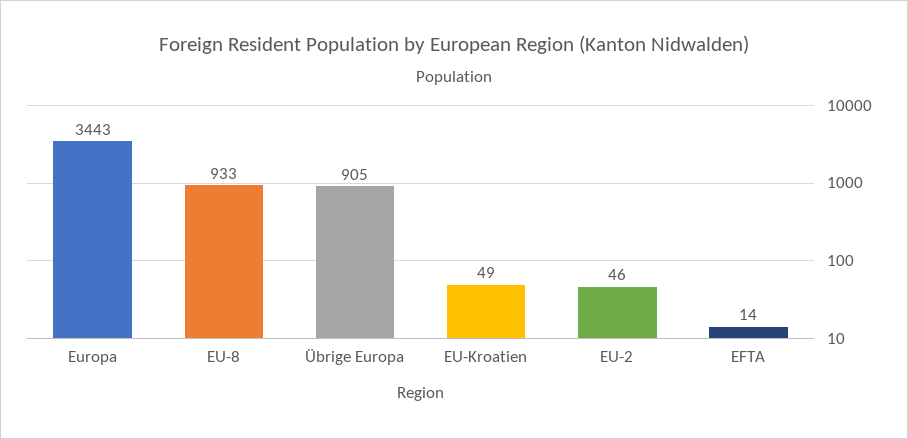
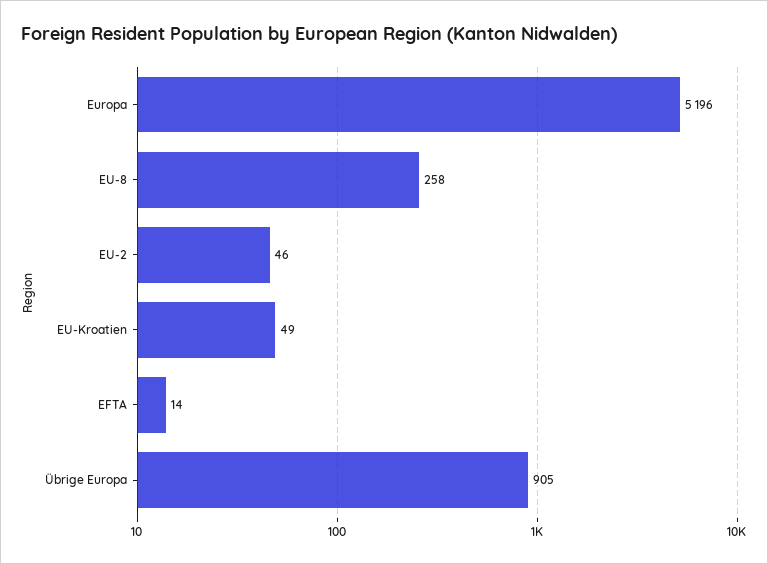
  {
-   "Europa": 3443,
+   "Europa": 5196,
-   "EU-8": 933,
+   "EU-8": 258,
    "Übrige Europa": 905,
    "EU-Kroatien": 49,
    "EU-2": 46,
    "EFTA": 14
  }

